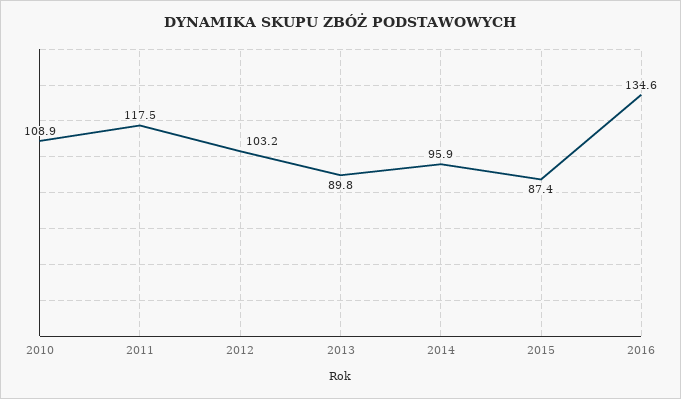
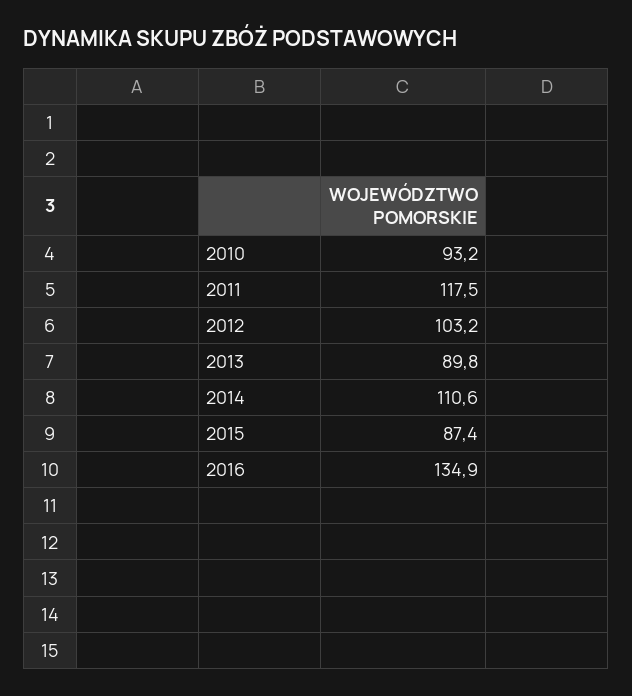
  {
-   "2010": 108.9,
+   "2010": 93.2,
    "2011": 117.5,
    "2012": 103.2,
    "2013": 89.8,
-   "2014": 95.9,
+   "2014": 110.6,
    "2015": 87.4,
-   "2016": 134.6
+   "2016": 134.9
  }

